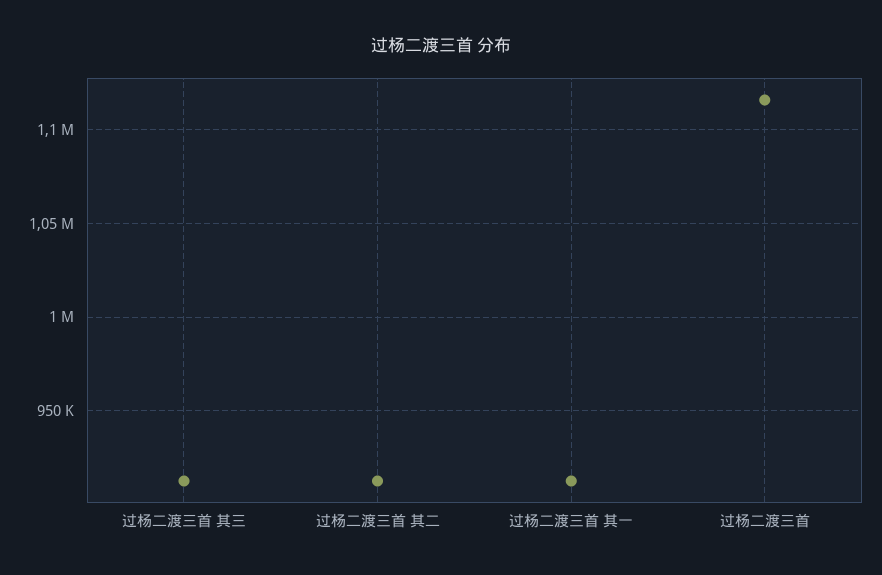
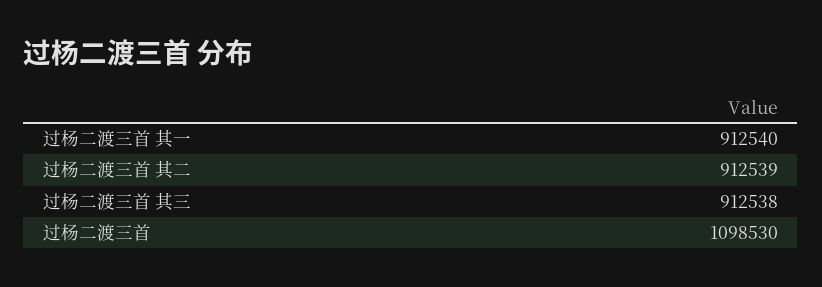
  {
    "过杨二渡三首 其三": 912538,
    "过杨二渡三首 其二": 912539,
    "过杨二渡三首 其一": 912540,
-   "过杨二渡三首": 1115000
+   "过杨二渡三首": 1098530
  }

